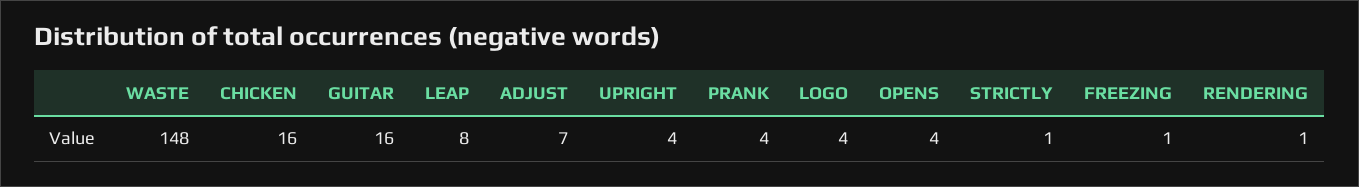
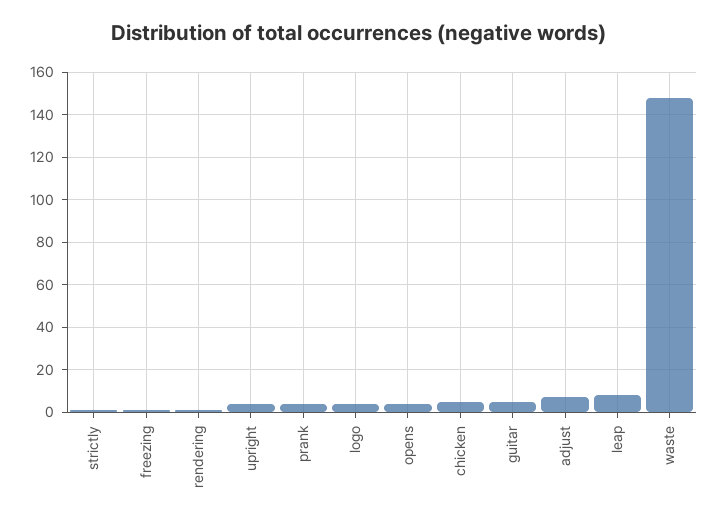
  {
    "WASTE": 148,
-   "CHICKEN": 16,
+   "CHICKEN": 5,
-   "GUITAR": 16,
+   "GUITAR": 5,
    "LEAP": 8,
    "ADJUST": 7,
    "UPRIGHT": 4,
    "PRANK": 4,
    "LOGO": 4,
    "OPENS": 4,
    "STRICTLY": 1,
    "FREEZING": 1,
    "RENDERING": 1
  }

